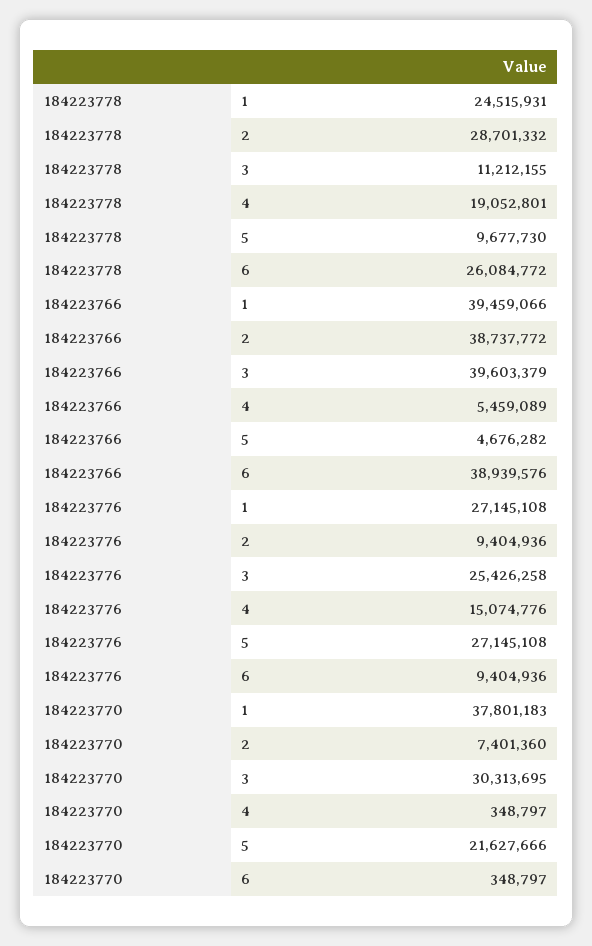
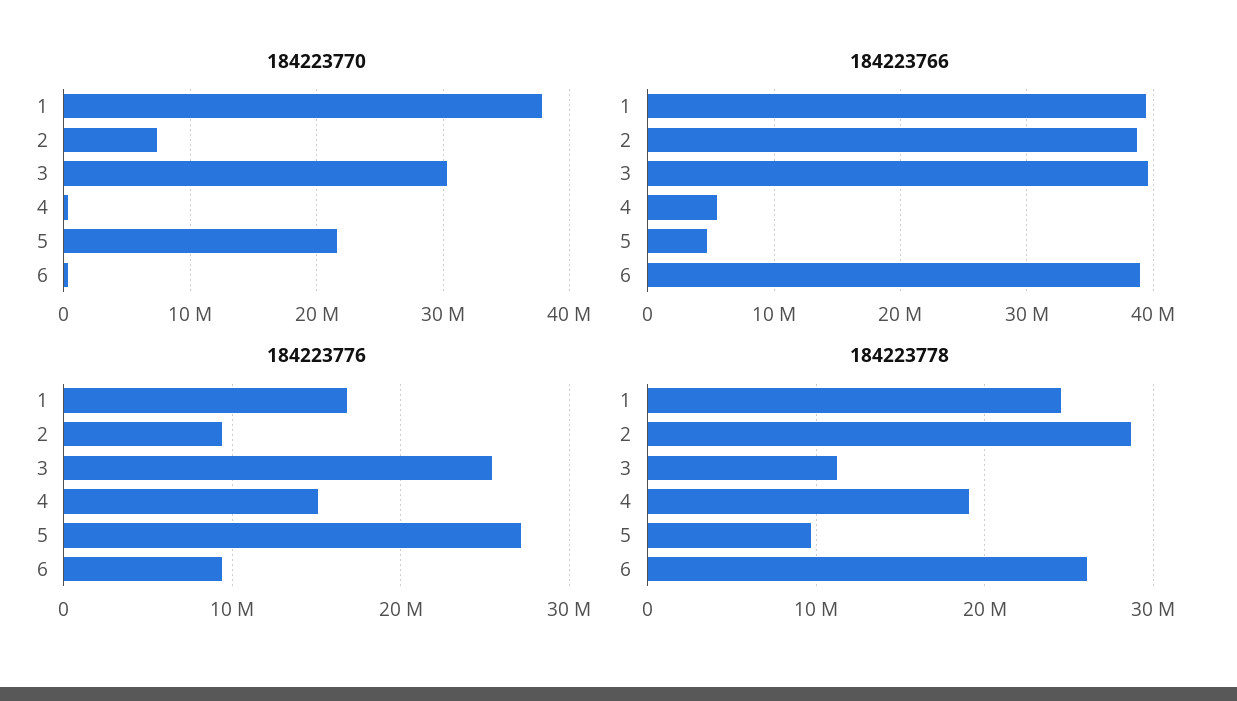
  {
    "184223778": {
      "1": 24515931,
      "2": 28701332,
      "3": 11212155,
      "4": 19052801,
      "5": 9677730,
      "6": 26084772
    },
    "184223766": {
      "1": 39459066,
      "2": 38737772,
      "3": 39603379,
      "4": 5459089,
      "5": 4676282,
      "6": 38939576
    },
    "184223776": {
-     "1": 27145108,
+     "1": 17000000,
      "2": 9404936,
      "3": 25426258,
      "4": 15074776,
      "5": 27145108,
      "6": 9404936
    },
    "184223770": {
      "1": 37801183,
      "2": 7401360,
      "3": 30313695,
      "4": 348797,
      "5": 21627666,
      "6": 348797
    }
  }

